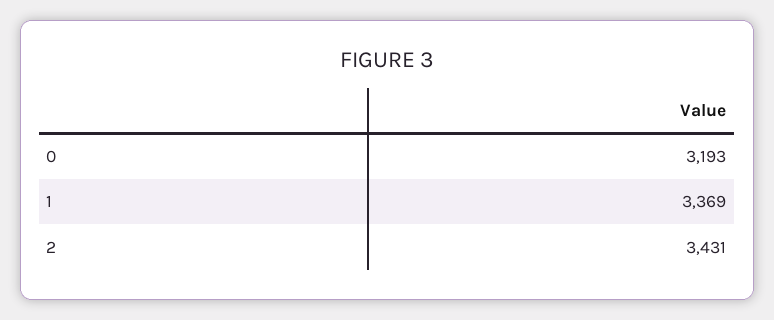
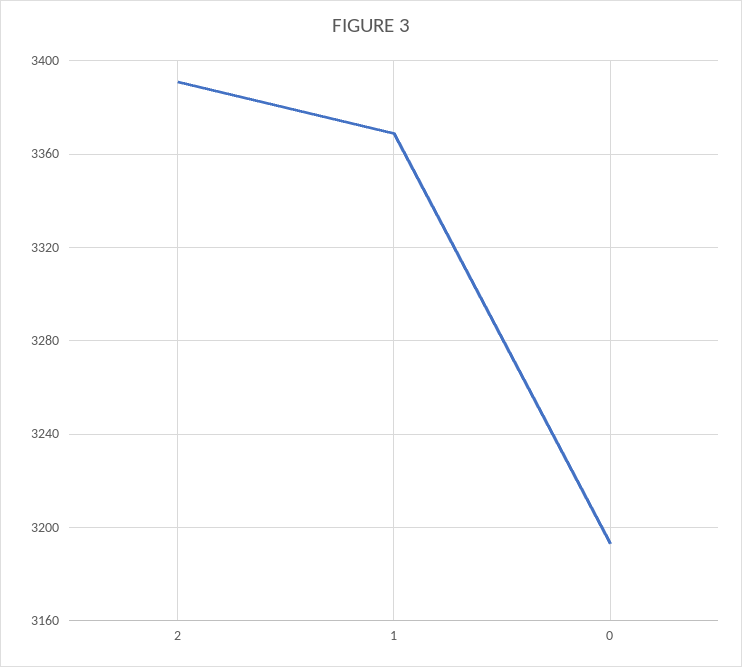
  {
    "0": 3193,
    "1": 3369,
-   "2": 3431
+   "2": 3390
  }

